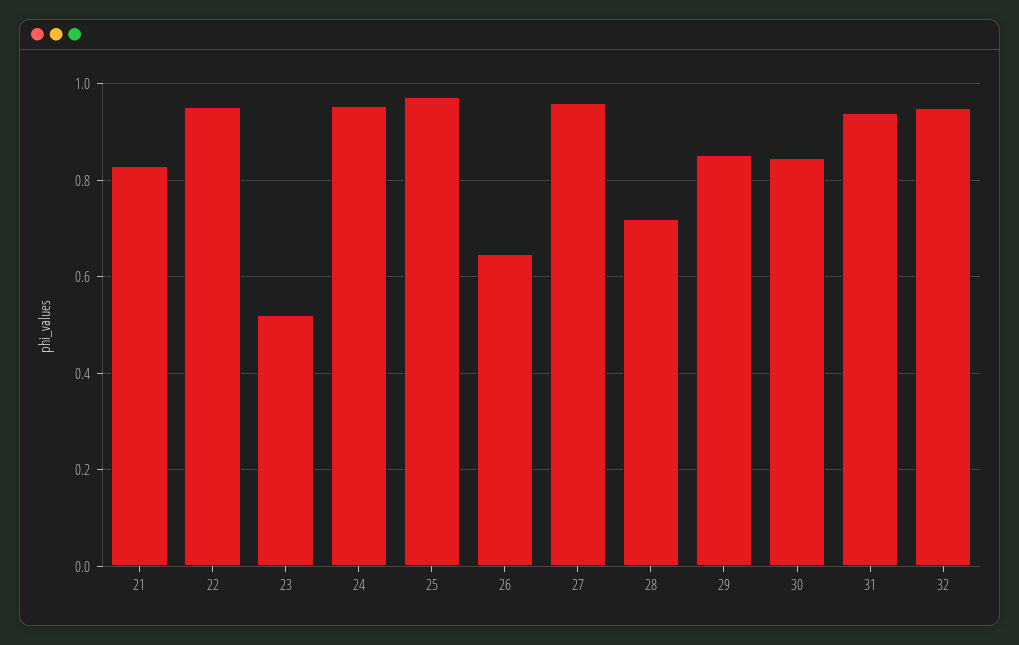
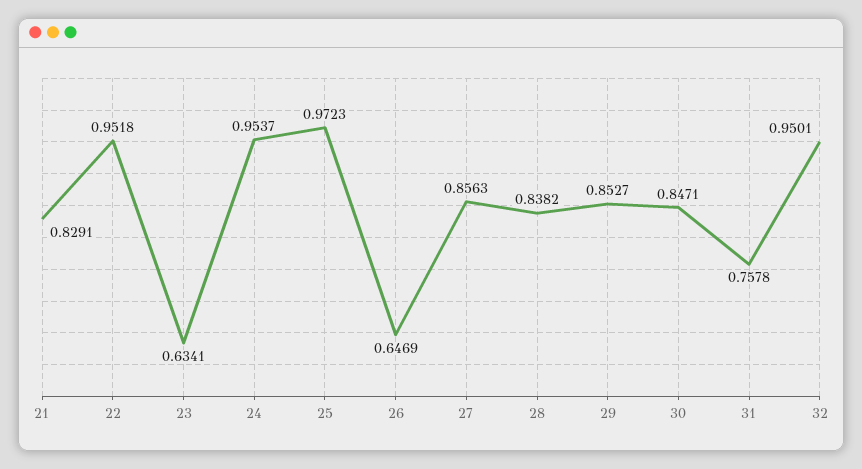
  {
    "21": 0.8291,
    "22": 0.9518,
-   "23": 0.52,
+   "23": 0.6341,
    "24": 0.9537,
    "25": 0.9723,
    "26": 0.6469,
-   "27": 0.96,
+   "27": 0.8563,
-   "28": 0.72,
+   "28": 0.8382,
    "29": 0.8527,
    "30": 0.8471,
-   "31": 0.94,
+   "31": 0.7578,
    "32": 0.9501
  }

